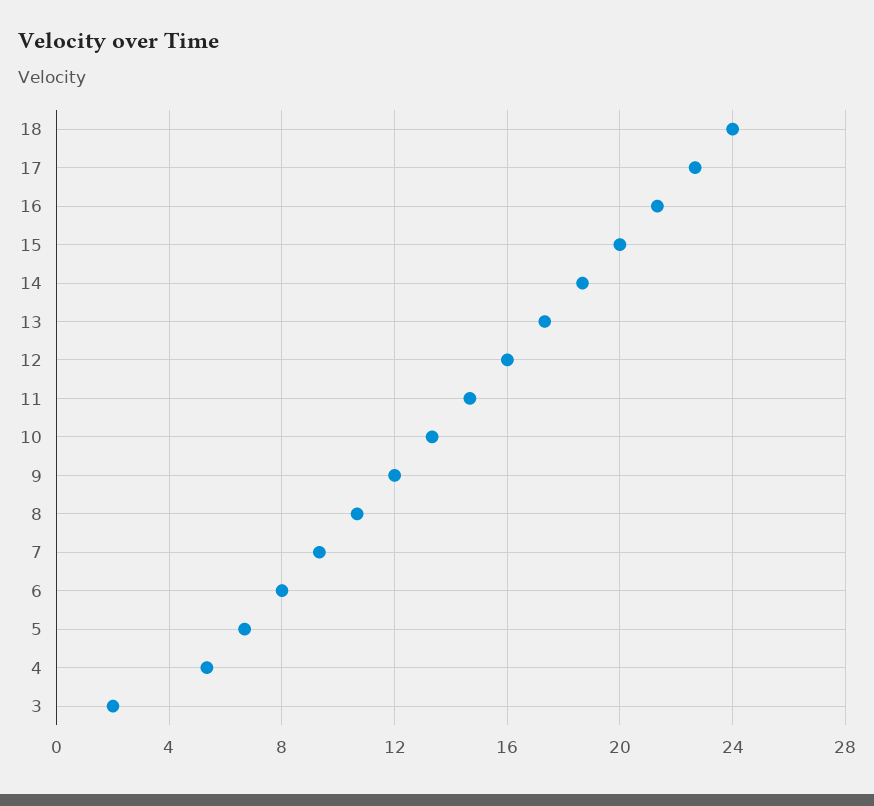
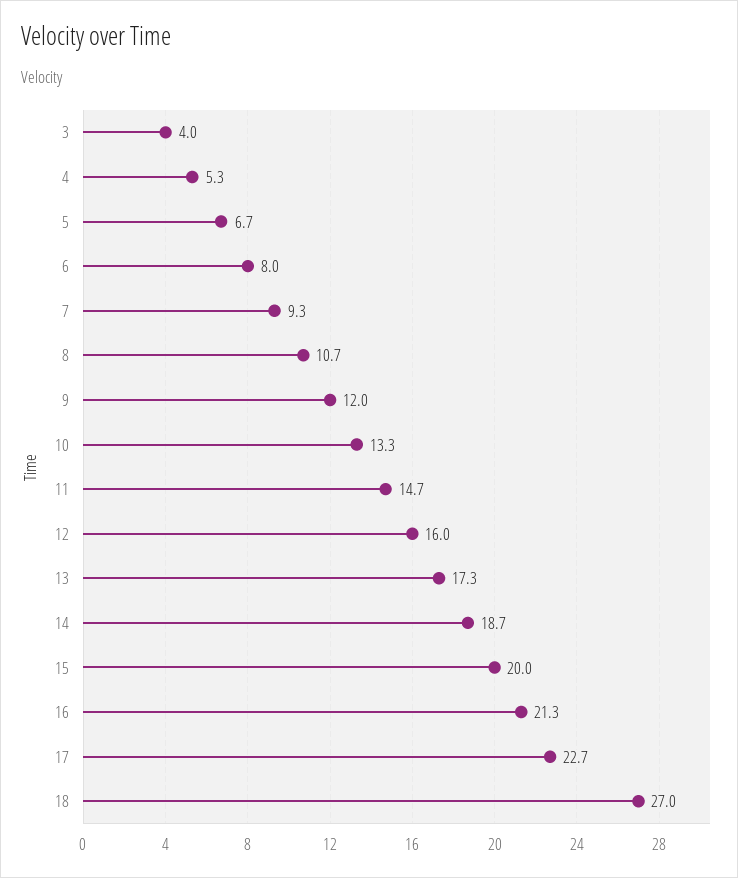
  {
-   "18": 24,
+   "18": 27,
    "17": 22.7,
    "16": 21.3,
    "15": 20,
    "14": 18.7,
    "13": 17.3,
    "12": 16,
    "11": 14.7,
    "10": 13.3,
    "9": 12,
    "8": 10.7,
    "7": 9.3,
    "6": 8,
    "5": 6.7,
    "4": 5.3,
-   "3": 2
+   "3": 4
  }

